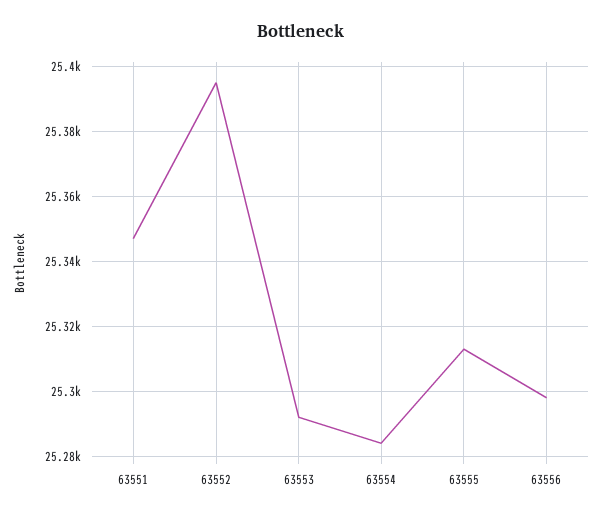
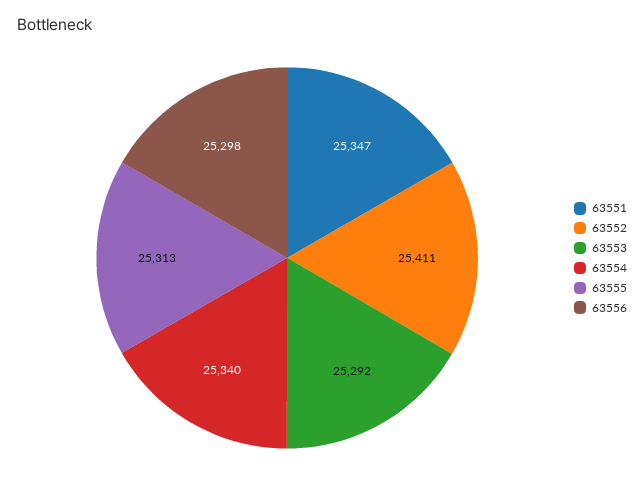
  {
    "63551": 25347,
-   "63552": 25395,
+   "63552": 25411,
    "63553": 25292,
-   "63554": 25285,
+   "63554": 25340,
    "63555": 25313,
    "63556": 25298
  }

